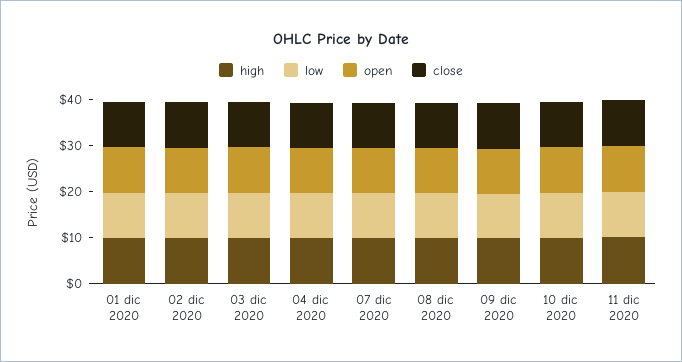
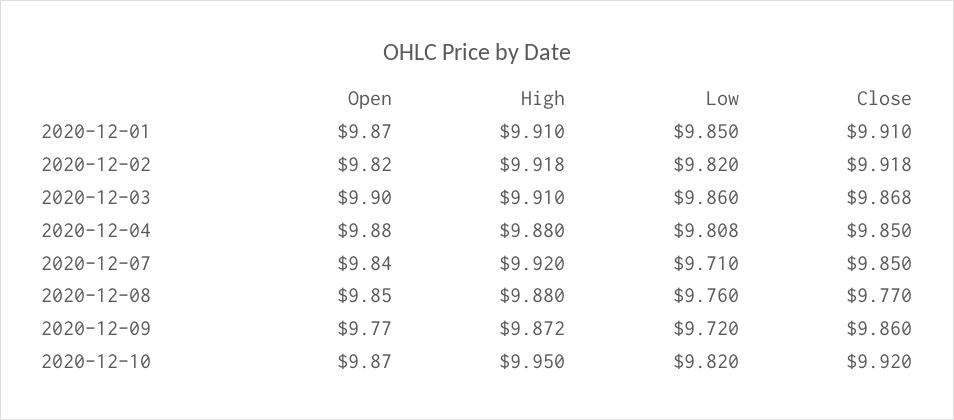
  {
    "high": {
      "01 dic 2020": 9.91,
      "02 dic 2020": 9.918,
      "03 dic 2020": 9.91,
      "04 dic 2020": 9.88,
      "07 dic 2020": 9.92,
      "08 dic 2020": 9.88,
      "09 dic 2020": 9.872,
-     "10 dic 2020": 9.95,
+     "10 dic 2020": 9.95
-     "11 dic 2020": 10
    },
    "low": {
      "01 dic 2020": 9.85,
      "02 dic 2020": 9.82,
      "03 dic 2020": 9.86,
      "04 dic 2020": 9.808,
      "07 dic 2020": 9.71,
      "08 dic 2020": 9.76,
      "09 dic 2020": 9.72,
-     "10 dic 2020": 9.82,
+     "10 dic 2020": 9.82
-     "11 dic 2020": 10
    },
    "open": {
      "01 dic 2020": 9.87,
      "02 dic 2020": 9.82,
      "03 dic 2020": 9.9,
      "04 dic 2020": 9.88,
      "07 dic 2020": 9.84,
      "08 dic 2020": 9.85,
      "09 dic 2020": 9.77,
-     "10 dic 2020": 9.87,
+     "10 dic 2020": 9.87
-     "11 dic 2020": 10
    },
    "close": {
      "01 dic 2020": 9.91,
      "02 dic 2020": 9.918,
      "03 dic 2020": 9.868,
      "04 dic 2020": 9.85,
      "07 dic 2020": 9.85,
      "08 dic 2020": 9.77,
      "09 dic 2020": 9.86,
-     "10 dic 2020": 9.92,
+     "10 dic 2020": 9.92
-     "11 dic 2020": 10
    }
  }

